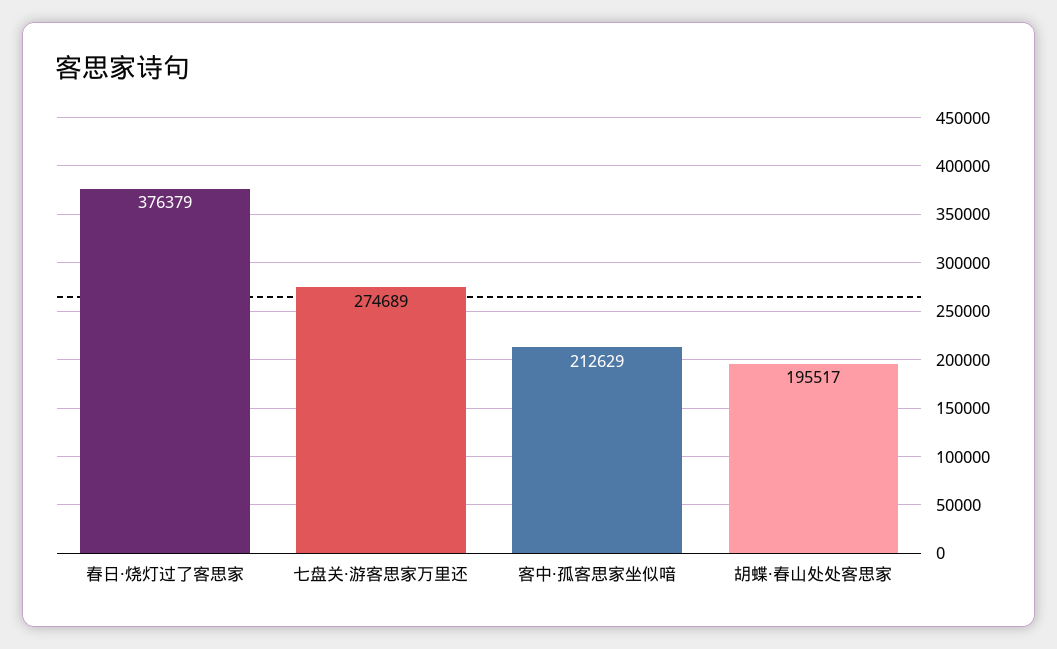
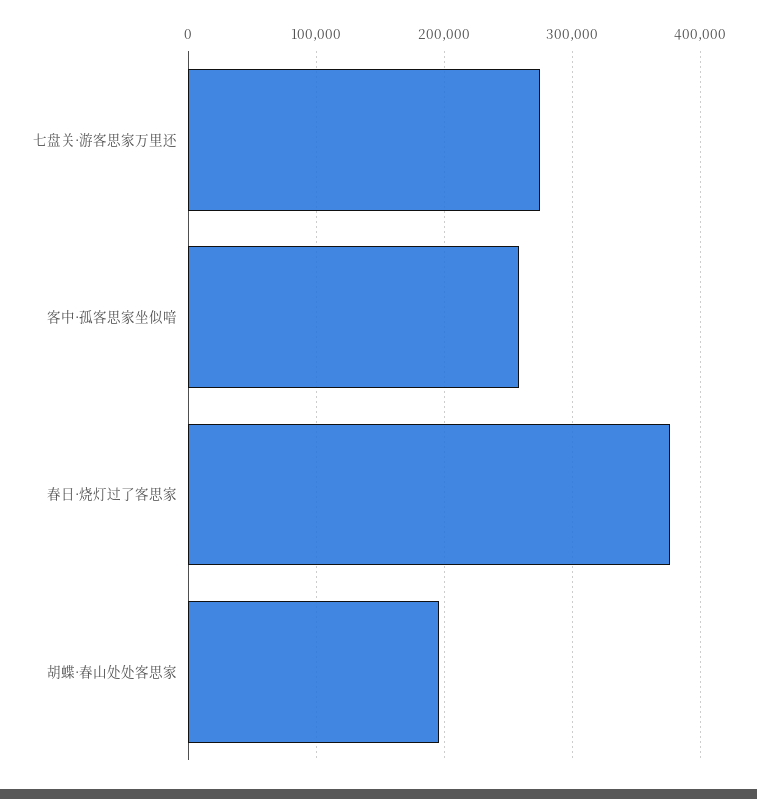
  {
    "春日·烧灯过了客思家": 376379,
    "七盘关·游客思家万里还": 274689,
-   "客中·孤客思家坐似喑": 212629,
+   "客中·孤客思家坐似喑": 260000,
    "胡蝶·春山处处客思家": 195517
  }

